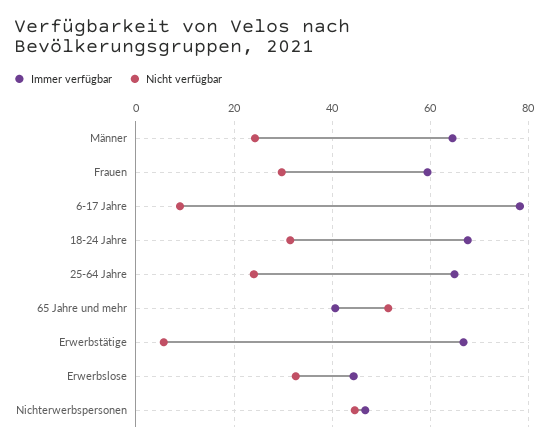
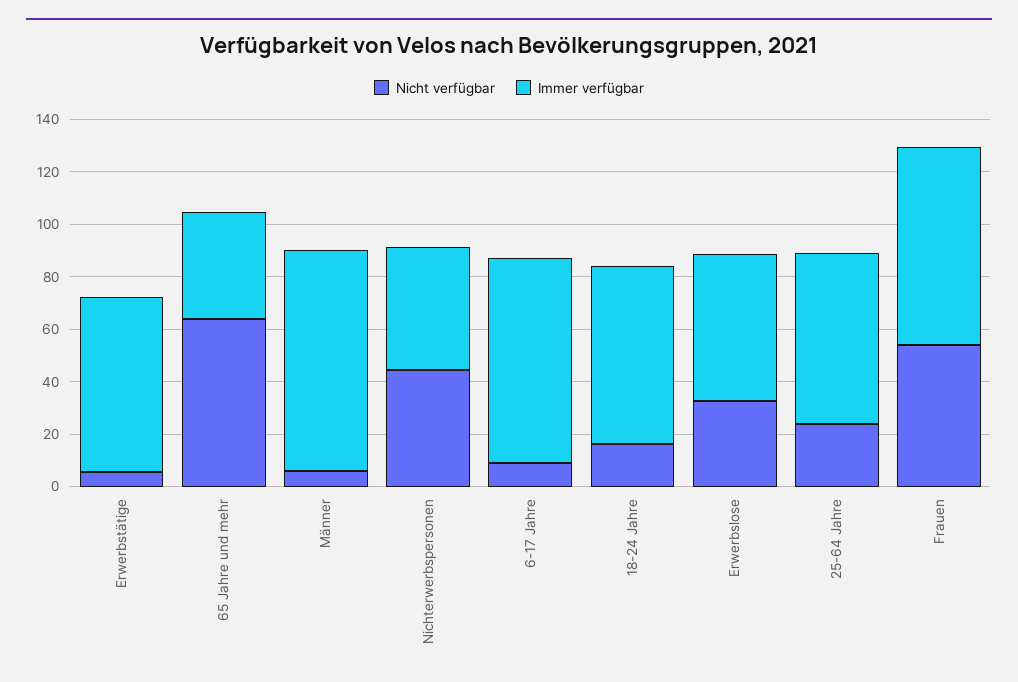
  {
    "Immer verfügbar": {
-     "Männer": 64,
+     "Männer": 85,
-     "Frauen": 60,
+     "Frauen": 75,
      "6-17 Jahre": 78,
      "18-24 Jahre": 68,
      "25-64 Jahre": 64,
      "65 Jahre und mehr": 40,
      "Erwerbstätige": 66,
-     "Erwerbslose": 44,
+     "Erwerbslose": 55,
      "Nichterwerbspersonen": 46
    },
    "Nicht verfügbar": {
-     "Männer": 24,
+     "Männer": 5,
-     "Frauen": 30,
+     "Frauen": 55,
      "6-17 Jahre": 10,
-     "18-24 Jahre": 32,
+     "18-24 Jahre": 15,
      "25-64 Jahre": 24,
-     "65 Jahre und mehr": 52,
+     "65 Jahre und mehr": 65,
      "Erwerbstätige": 6,
      "Erwerbslose": 32,
      "Nichterwerbspersonen": 44
    }
  }

